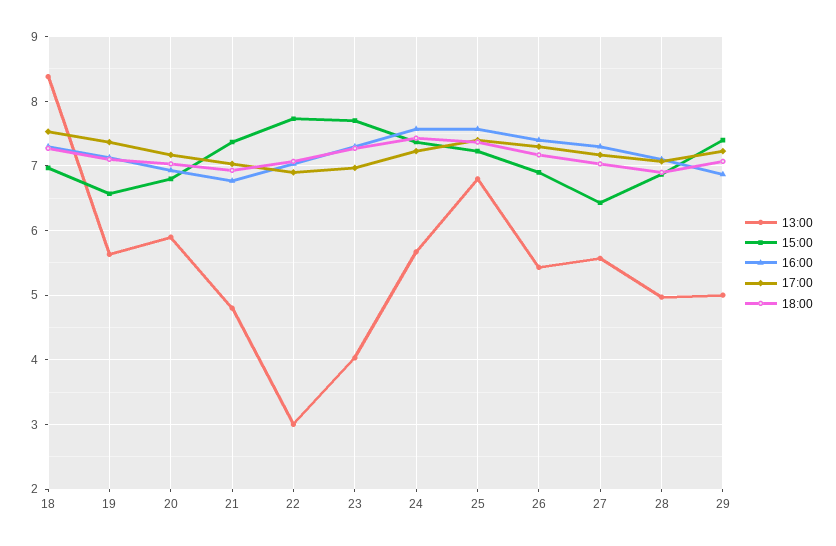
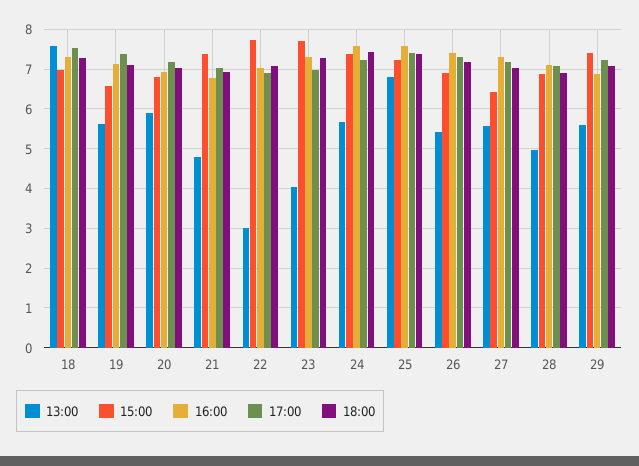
  {
    "13:00": {
-     "18": 8.4,
+     "18": 7.6,
      "19": 5.6,
      "20": 5.9,
      "21": 4.8,
      "22": 3,
      "23": 4,
      "24": 5.7,
      "25": 6.8,
      "26": 5.4,
      "27": 5.6,
      "28": 5,
-     "29": 5
+     "29": 5.6
    },
    "15:00": {
      "18": 7,
      "19": 6.6,
      "20": 6.8,
      "21": 7.4,
      "22": 7.7,
      "23": 7.7,
      "24": 7.4,
      "25": 7.2,
      "26": 6.9,
      "27": 6.4,
      "28": 6.9,
      "29": 7.4
    },
    "16:00": {
      "18": 7.3,
      "19": 7.1,
      "20": 6.9,
      "21": 6.8,
      "22": 7,
      "23": 7.3,
      "24": 7.6,
      "25": 7.6,
      "26": 7.4,
      "27": 7.3,
      "28": 7.1,
      "29": 6.9
    },
    "17:00": {
      "18": 7.5,
      "19": 7.4,
      "20": 7.2,
      "21": 7,
      "22": 6.9,
      "23": 7,
      "24": 7.2,
      "25": 7.4,
      "26": 7.3,
      "27": 7.2,
      "28": 7.1,
      "29": 7.2
    },
    "18:00": {
      "18": 7.3,
      "19": 7.1,
      "20": 7,
      "21": 6.9,
      "22": 7.1,
      "23": 7.3,
      "24": 7.4,
      "25": 7.4,
      "26": 7.2,
      "27": 7,
      "28": 6.9,
      "29": 7.1
    }
  }

